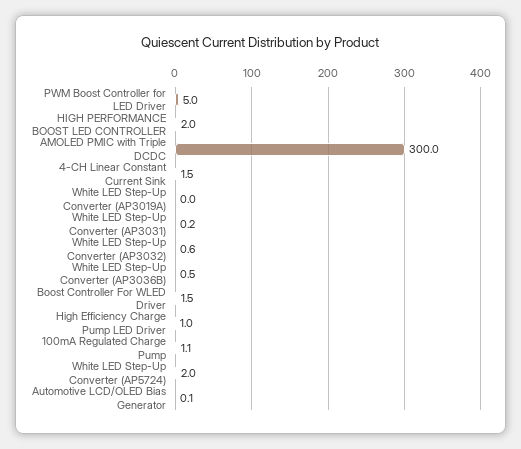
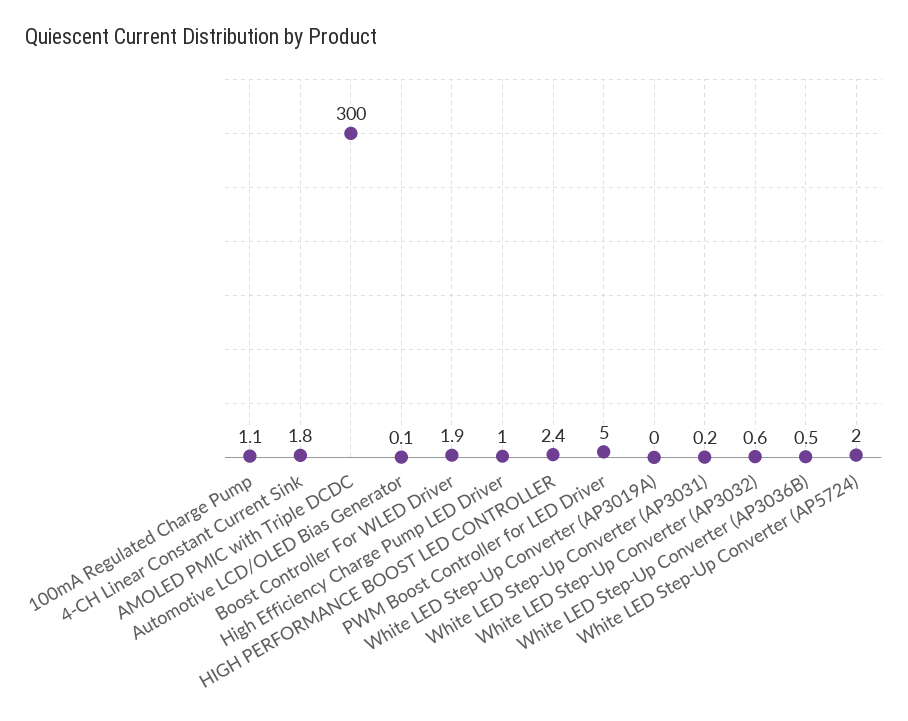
  {
    "PWM Boost Controller for LED Driver": 5,
-   "HIGH PERFORMANCE BOOST LED CONTROLLER": 2,
+   "HIGH PERFORMANCE BOOST LED CONTROLLER": 2.4,
    "AMOLED PMIC with Triple DCDC": 300,
-   "4-CH Linear Constant Current Sink": 1.5,
+   "4-CH Linear Constant Current Sink": 1.8,
    "White LED Step-Up Converter (AP3019A)": 0,
    "White LED Step-Up Converter (AP3031)": 0.2,
    "White LED Step-Up Converter (AP3032)": 0.6,
    "White LED Step-Up Converter (AP3036B)": 0.5,
-   "Boost Controller For WLED Driver": 1.5,
+   "Boost Controller For WLED Driver": 1.9,
    "High Efficiency Charge Pump LED Driver": 1,
    "100mA Regulated Charge Pump": 1.1,
    "White LED Step-Up Converter (AP5724)": 2,
    "Automotive LCD/OLED Bias Generator": 0.1
  }

